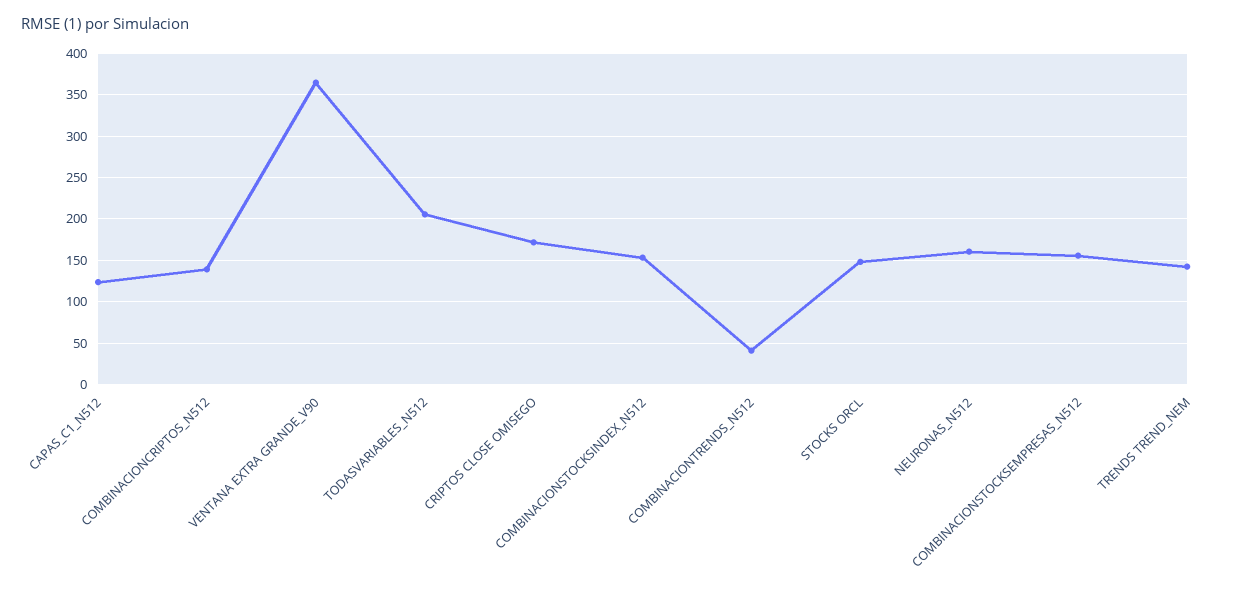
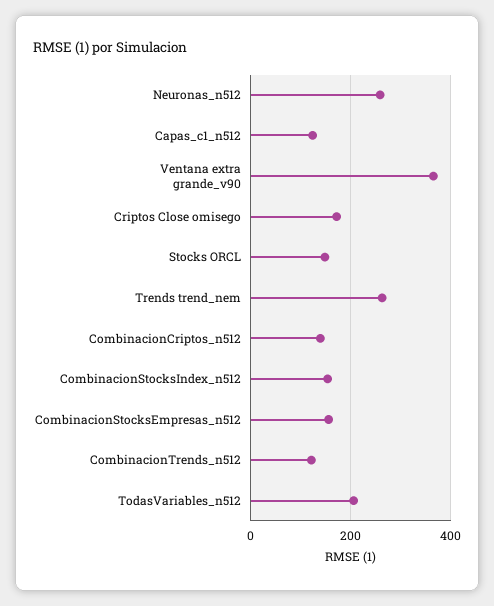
  {
    "CAPAS_C1_N512": 120,
    "COMBINACIONCRIPTOS_N512": 140,
    "VENTANA EXTRA GRANDE_V90": 360,
    "TODASVARIABLES_N512": 210,
    "CRIPTOS CLOSE OMISEGO": 170,
    "COMBINACIONSTOCKSINDEX_N512": 150,
-   "COMBINACIONTRENDS_N512": 40,
+   "COMBINACIONTRENDS_N512": 120,
    "STOCKS ORCL": 150,
-   "NEURONAS_N512": 160,
+   "NEURONAS_N512": 260,
    "COMBINACIONSTOCKSEMPRESAS_N512": 160,
-   "TRENDS TREND_NEM": 140
+   "TRENDS TREND_NEM": 260
  }

